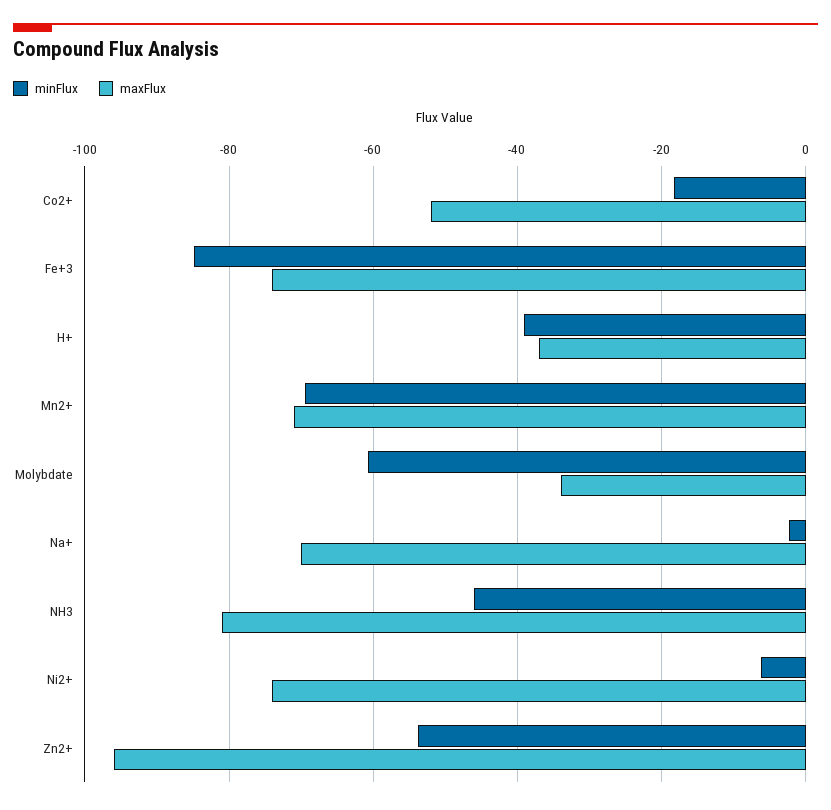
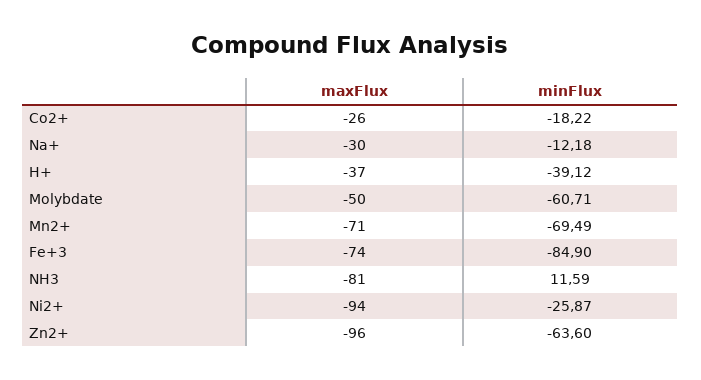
  {
    "minFlux": {
      "Co2+": -18.22,
      "Fe+3": -84.9,
      "H+": -39.12,
      "Mn2+": -69.49,
      "Molybdate": -60.71,
-     "Na+": -2,
+     "Na+": -12.18,
-     "NH3": -46,
+     "NH3": 11.59,
-     "Ni2+": -6,
+     "Ni2+": -25.87,
-     "Zn2+": -54
+     "Zn2+": -63.6
    },
    "maxFlux": {
-     "Co2+": -52,
+     "Co2+": -26,
      "Fe+3": -74,
      "H+": -37,
      "Mn2+": -71,
-     "Molybdate": -34,
+     "Molybdate": -50,
-     "Na+": -70,
+     "Na+": -30,
      "NH3": -81,
-     "Ni2+": -74,
+     "Ni2+": -94,
      "Zn2+": -96
    }
  }

